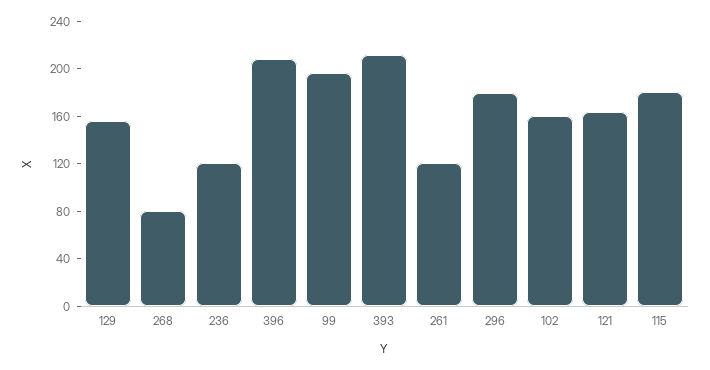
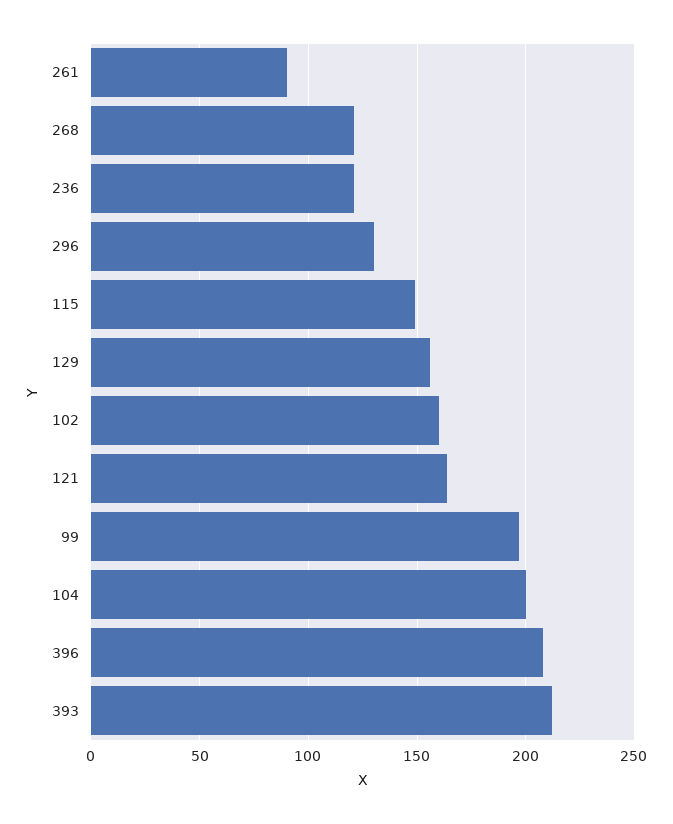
  {
    "129": 155,
-   "268": 80,
+   "268": 120,
    "236": 120,
    "396": 210,
    "99": 195,
    "393": 210,
-   "261": 120,
+   "261": 90,
-   "296": 180,
+   "296": 130,
    "102": 160,
    "121": 165,
-   "115": 180
+   "115": 150,
+   "104": 200
  }

